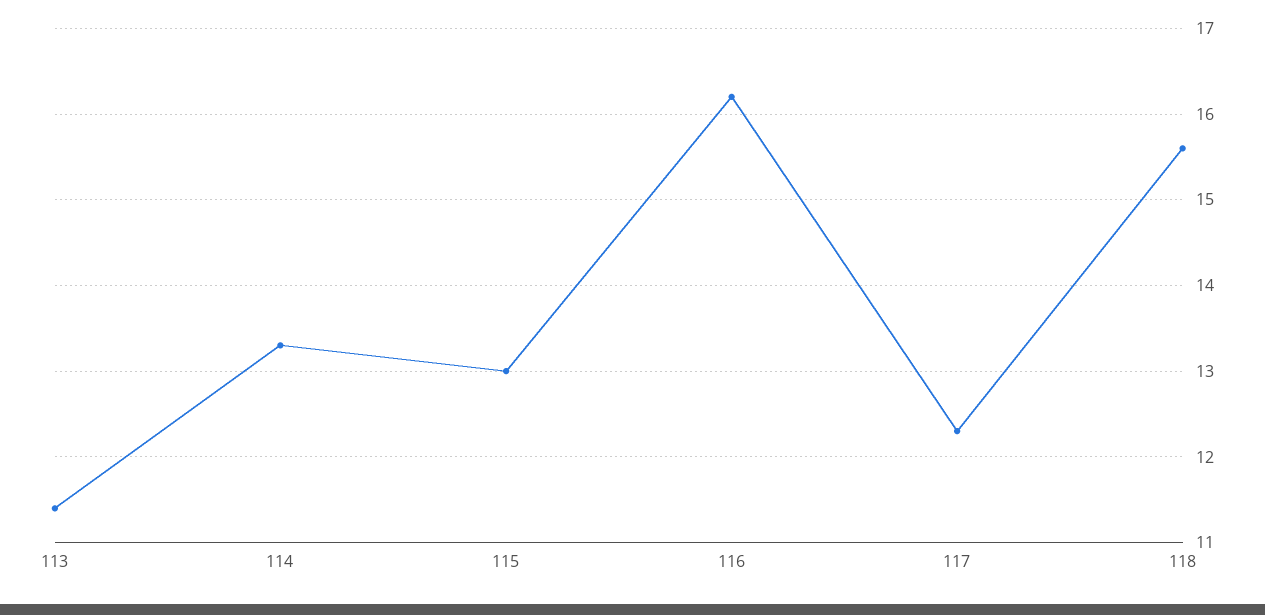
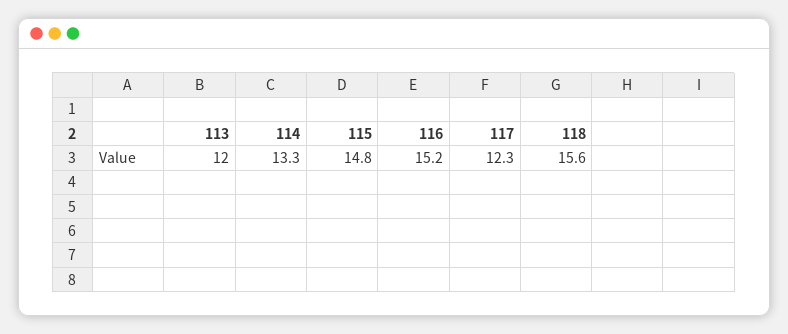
  {
-   "113": 11.4,
+   "113": 12,
    "114": 13.3,
-   "115": 13,
+   "115": 14.8,
-   "116": 16.2,
+   "116": 15.2,
    "117": 12.3,
    "118": 15.6
  }

